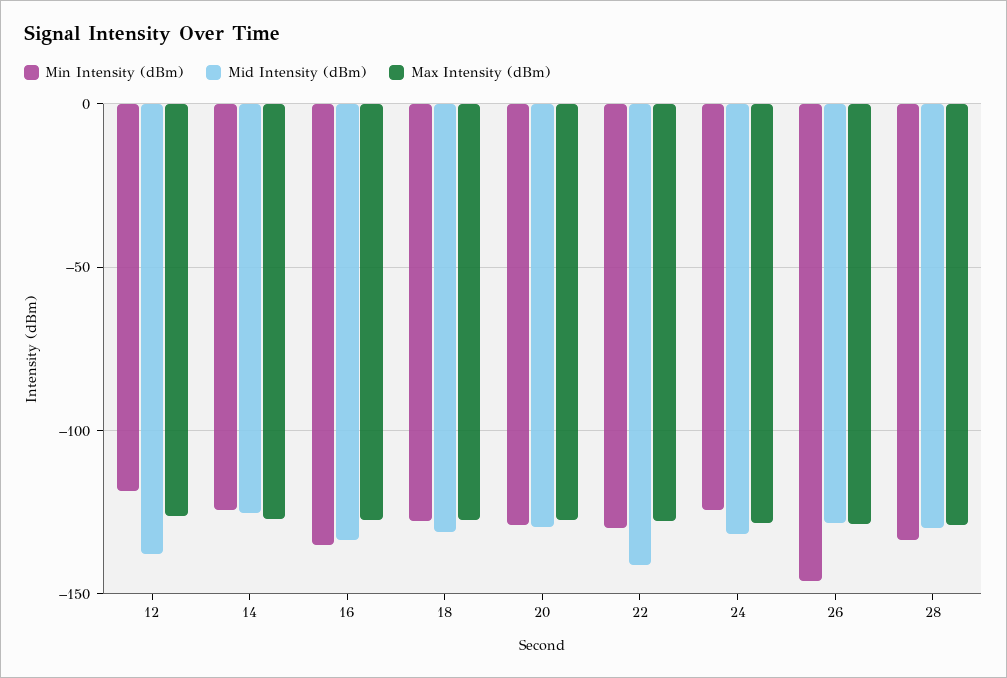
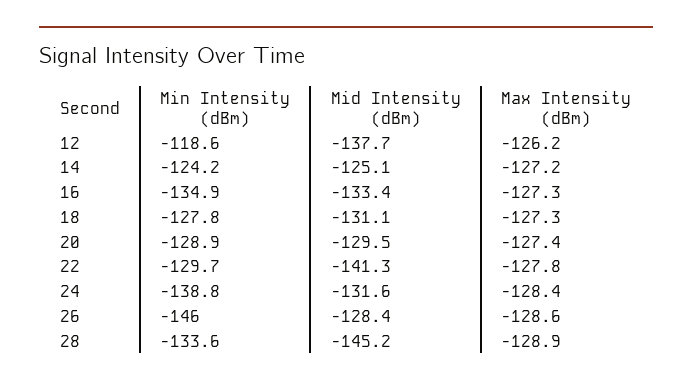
  {
    "Min Intensity (dBm)": {
      "12": -118.6,
      "14": -124.2,
      "16": -134.9,
      "18": -127.8,
      "20": -128.9,
      "22": -129.7,
-     "24": -125,
+     "24": -138.8,
      "26": -146,
      "28": -133.6
    },
    "Mid Intensity (dBm)": {
      "12": -137.7,
      "14": -125.1,
      "16": -133.4,
      "18": -131.1,
      "20": -129.5,
      "22": -141.3,
      "24": -131.6,
      "26": -128.4,
-     "28": -130
+     "28": -145.2
    },
    "Max Intensity (dBm)": {
      "12": -126.2,
      "14": -127.2,
      "16": -127.3,
      "18": -127.3,
      "20": -127.4,
      "22": -127.8,
      "24": -128.4,
      "26": -128.6,
      "28": -128.9
    }
  }

